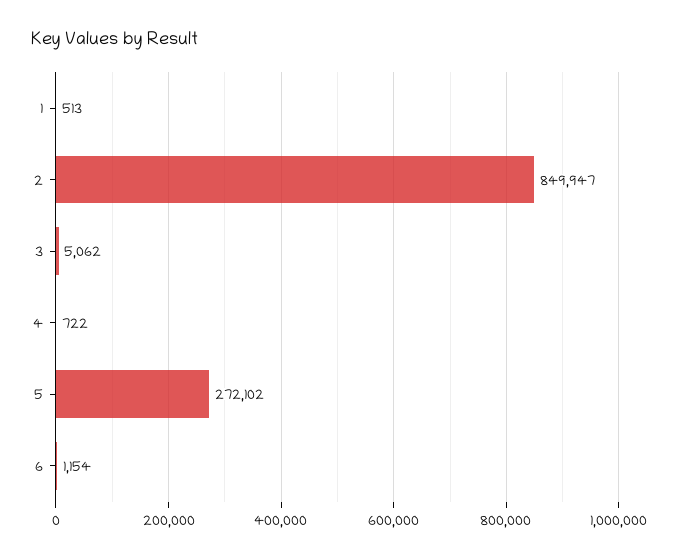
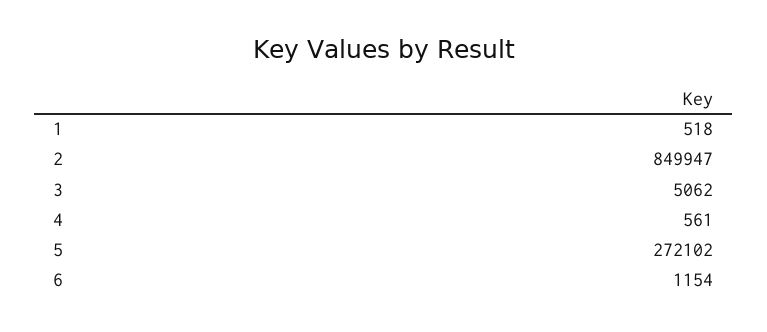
  {
-   "1": 513,
+   "1": 518,
    "2": 849947,
    "3": 5062,
-   "4": 722,
+   "4": 561,
    "5": 272102,
    "6": 1154
  }

